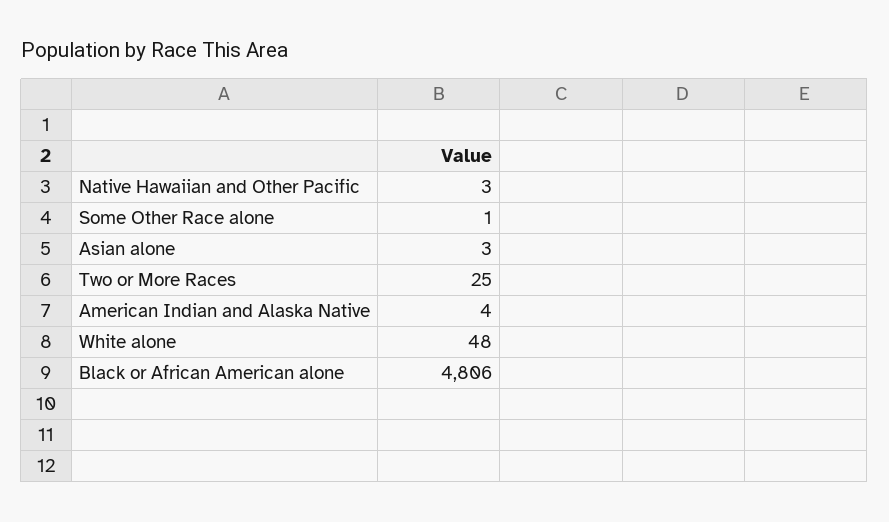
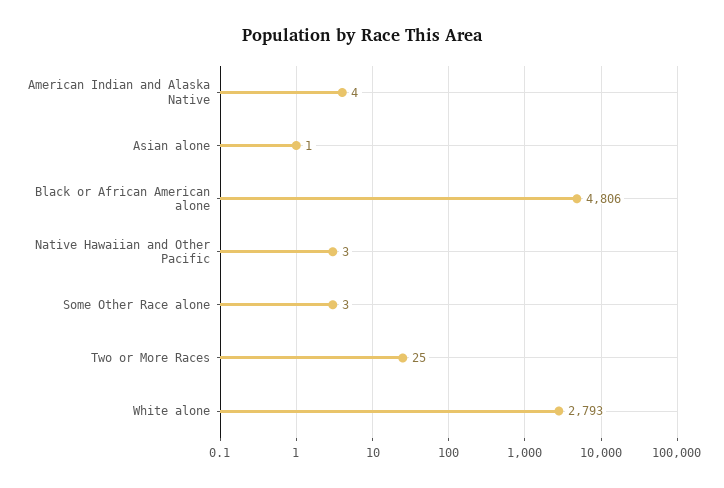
  {
    "Native Hawaiian and Other Pacific": 3,
-   "Some Other Race alone": 1,
+   "Some Other Race alone": 3,
-   "Asian alone": 3,
+   "Asian alone": 1,
    "Two or More Races": 25,
    "American Indian and Alaska Native": 4,
-   "White alone": 48,
+   "White alone": 2793,
    "Black or African American alone": 4806
  }

